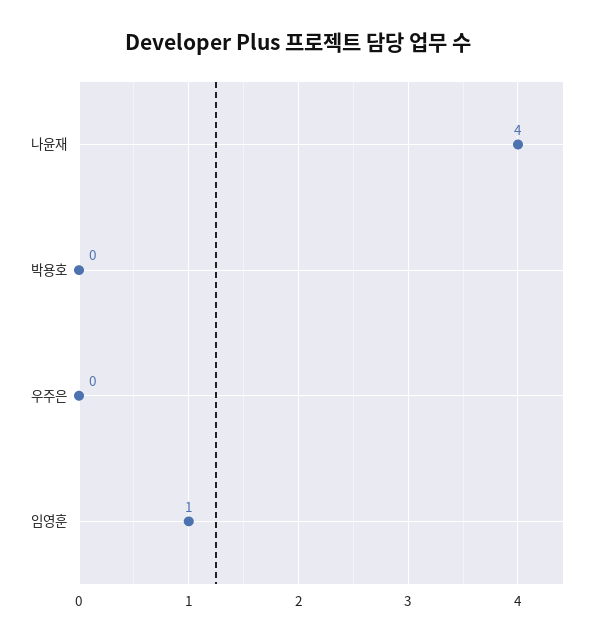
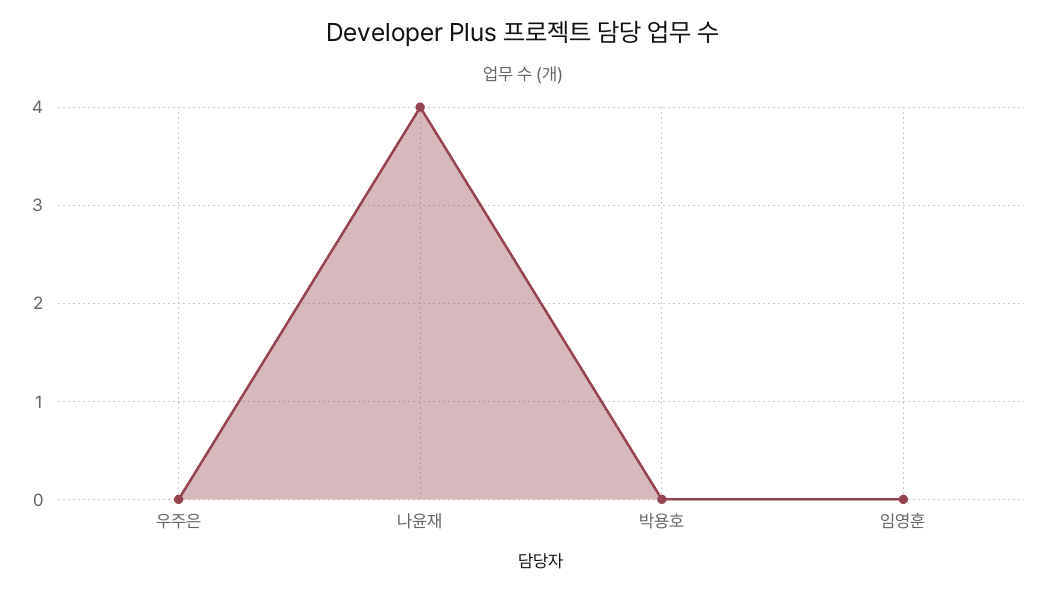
  {
    "나윤재": 4,
    "박용호": 0,
    "우주은": 0,
-   "임영훈": 1
+   "임영훈": 0
  }

